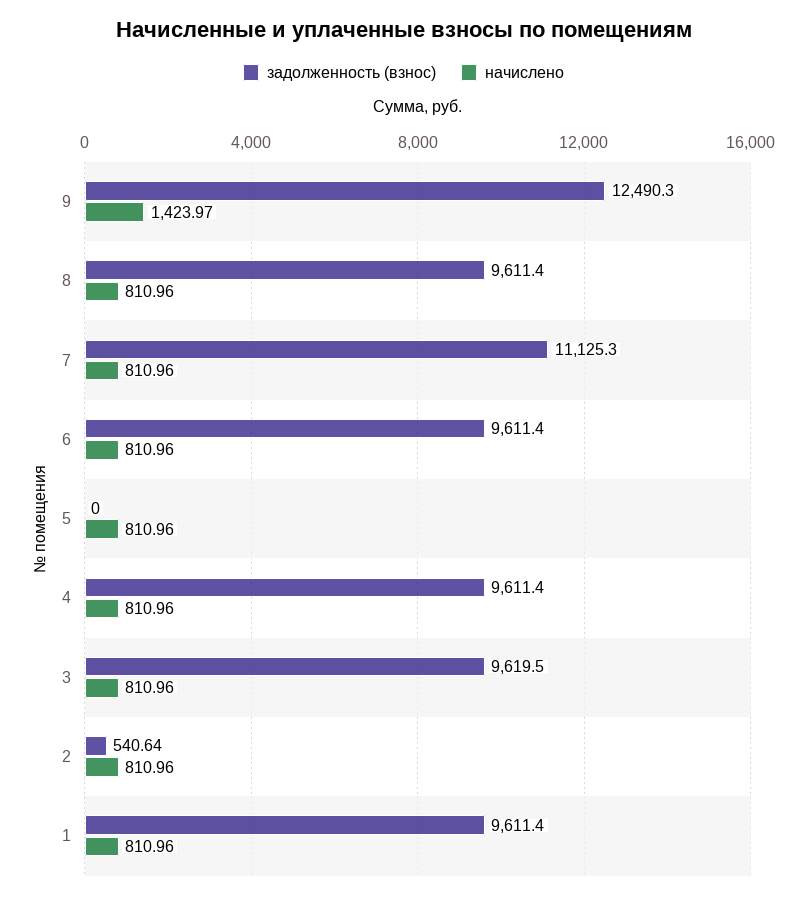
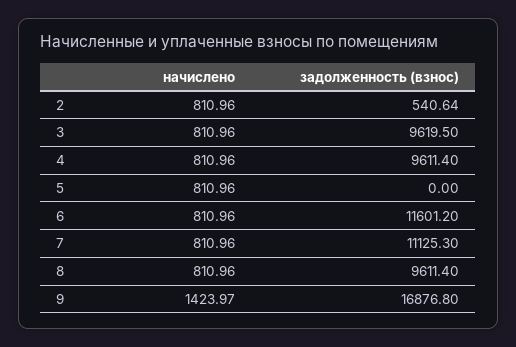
  {
    "задолженность (взнос)": {
-     "9": 12490.3,
+     "9": 16876.8,
      "8": 9611.4,
      "7": 11125.3,
-     "6": 9611.4,
+     "6": 11601.2,
      "5": 0,
      "4": 9611.4,
      "3": 9619.5,
-     "2": 540.64,
+     "2": 540.64
-     "1": 9611.4
    },
    "начислено": {
      "9": 1423.97,
      "8": 810.96,
      "7": 810.96,
      "6": 810.96,
      "5": 810.96,
      "4": 810.96,
      "3": 810.96,
-     "2": 810.96,
+     "2": 810.96
-     "1": 810.96
    }
  }

